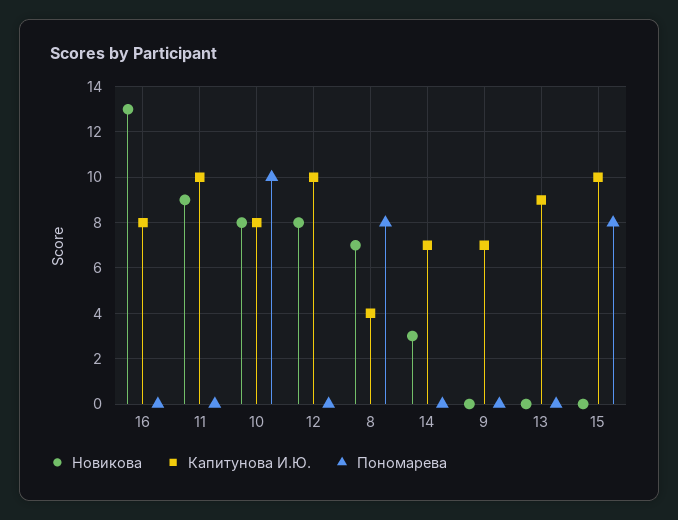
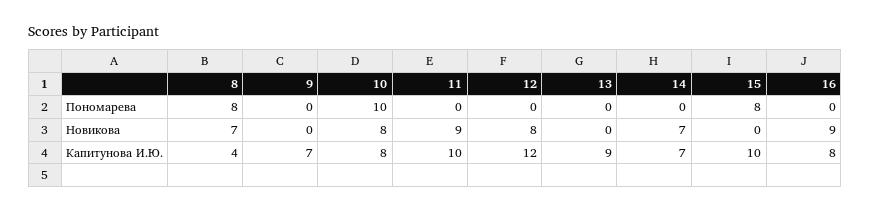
  {
    "Новикова": {
-     "16": 13,
+     "16": 9,
      "11": 9,
      "10": 8,
      "12": 8,
      "8": 7,
-     "14": 3,
+     "14": 7,
      "9": 0,
      "13": 0,
      "15": 0
    },
    "Капитунова И.Ю.": {
      "16": 8,
      "11": 10,
      "10": 8,
-     "12": 10,
+     "12": 12,
      "8": 4,
      "14": 7,
      "9": 7,
      "13": 9,
      "15": 10
    },
    "Пономарева": {
      "16": 0,
      "11": 0,
      "10": 10,
      "12": 0,
      "8": 8,
      "14": 0,
      "9": 0,
      "13": 0,
      "15": 8
    }
  }

